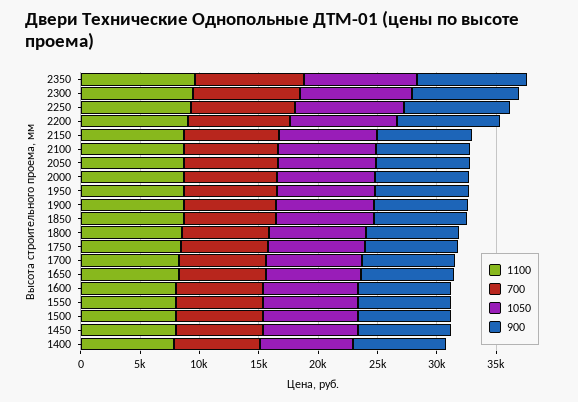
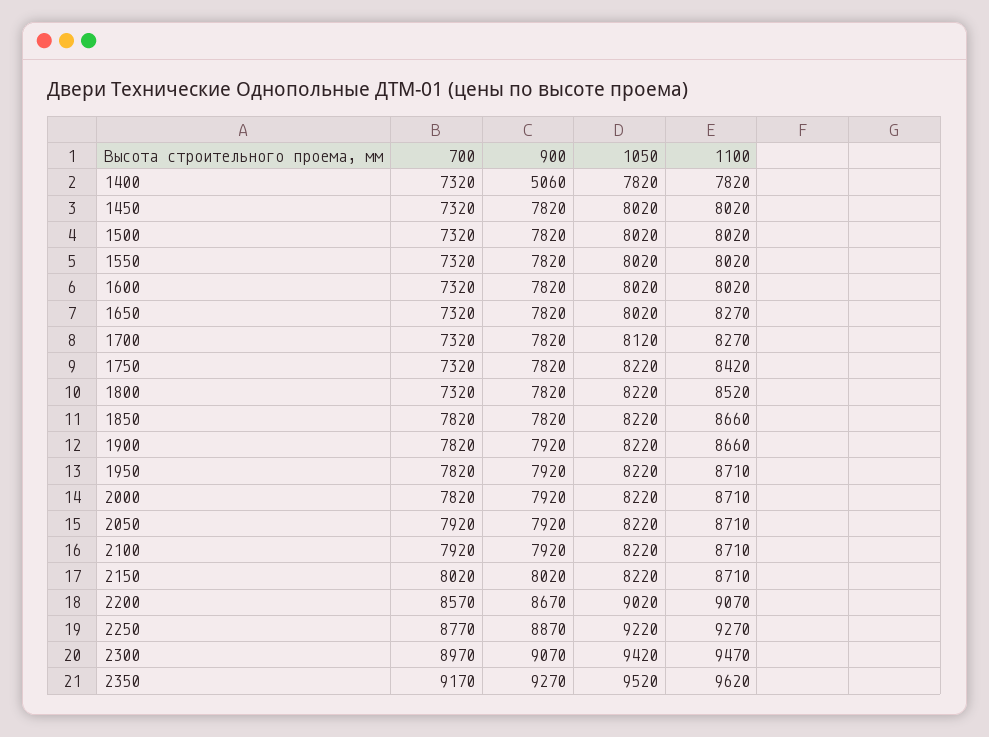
  {
    "1100": {
      "2350": 9620,
      "2300": 9470,
      "2250": 9270,
      "2200": 9070,
      "2150": 8710,
      "2100": 8710,
      "2050": 8710,
      "2000": 8710,
      "1950": 8710,
      "1900": 8660,
      "1850": 8660,
      "1800": 8520,
      "1750": 8420,
      "1700": 8270,
      "1650": 8270,
      "1600": 8020,
      "1550": 8020,
      "1500": 8020,
      "1450": 8020,
      "1400": 7820
    },
    "700": {
      "2350": 9170,
      "2300": 8970,
      "2250": 8770,
      "2200": 8570,
      "2150": 8020,
      "2100": 7920,
      "2050": 7920,
      "2000": 7820,
      "1950": 7820,
      "1900": 7820,
      "1850": 7820,
      "1800": 7320,
      "1750": 7320,
      "1700": 7320,
      "1650": 7320,
      "1600": 7320,
      "1550": 7320,
      "1500": 7320,
      "1450": 7320,
      "1400": 7320
    },
    "1050": {
      "2350": 9520,
      "2300": 9420,
      "2250": 9220,
      "2200": 9020,
      "2150": 8220,
      "2100": 8220,
      "2050": 8220,
      "2000": 8220,
      "1950": 8220,
      "1900": 8220,
      "1850": 8220,
      "1800": 8220,
      "1750": 8220,
      "1700": 8120,
      "1650": 8020,
      "1600": 8020,
      "1550": 8020,
      "1500": 8020,
      "1450": 8020,
      "1400": 7820
    },
    "900": {
      "2350": 9270,
      "2300": 9070,
      "2250": 8870,
      "2200": 8670,
      "2150": 8020,
      "2100": 7920,
      "2050": 7920,
      "2000": 7920,
      "1950": 7920,
      "1900": 7920,
      "1850": 7820,
      "1800": 7820,
      "1750": 7820,
      "1700": 7820,
      "1650": 7820,
      "1600": 7820,
      "1550": 7820,
      "1500": 7820,
      "1450": 7820,
-     "1400": 8000
+     "1400": 5060
    }
  }

